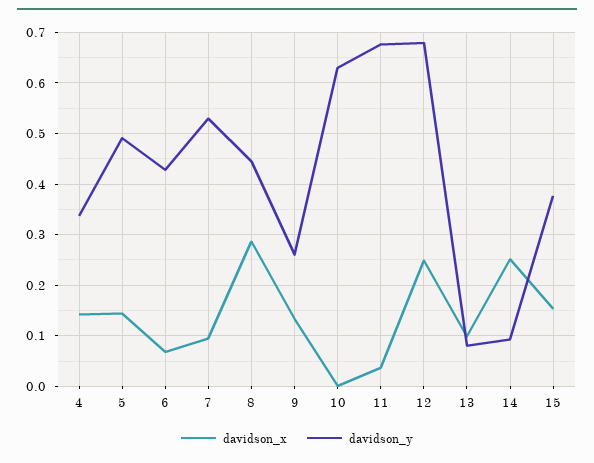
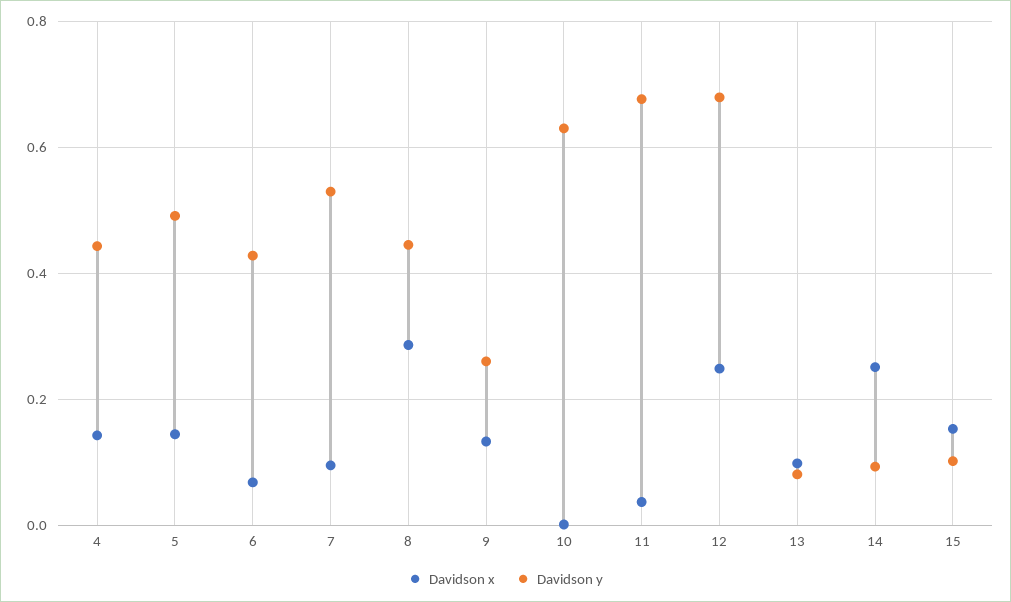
  {
    "davidson_x": {
      "4": 0.14,
      "5": 0.14,
      "6": 0.06,
      "7": 0.1,
      "8": 0.28,
      "9": 0.14,
      "10": 0,
      "11": 0.04,
      "12": 0.24,
      "13": 0.1,
      "14": 0.26,
      "15": 0.16
    },
    "davidson_y": {
-     "4": 0.34,
+     "4": 0.44,
      "5": 0.5,
      "6": 0.42,
      "7": 0.52,
      "8": 0.44,
      "9": 0.26,
      "10": 0.62,
      "11": 0.68,
      "12": 0.68,
      "13": 0.08,
      "14": 0.1,
-     "15": 0.38
+     "15": 0.1
    }
  }

